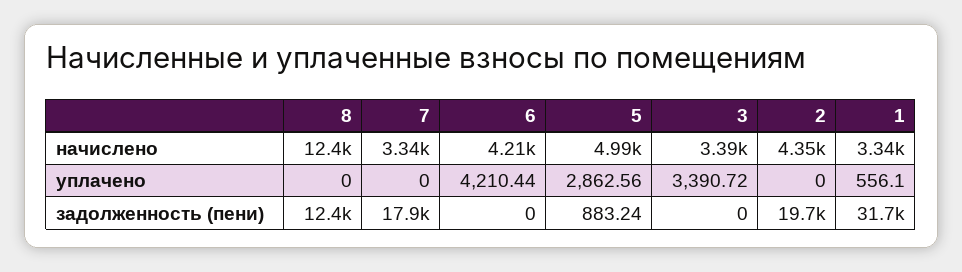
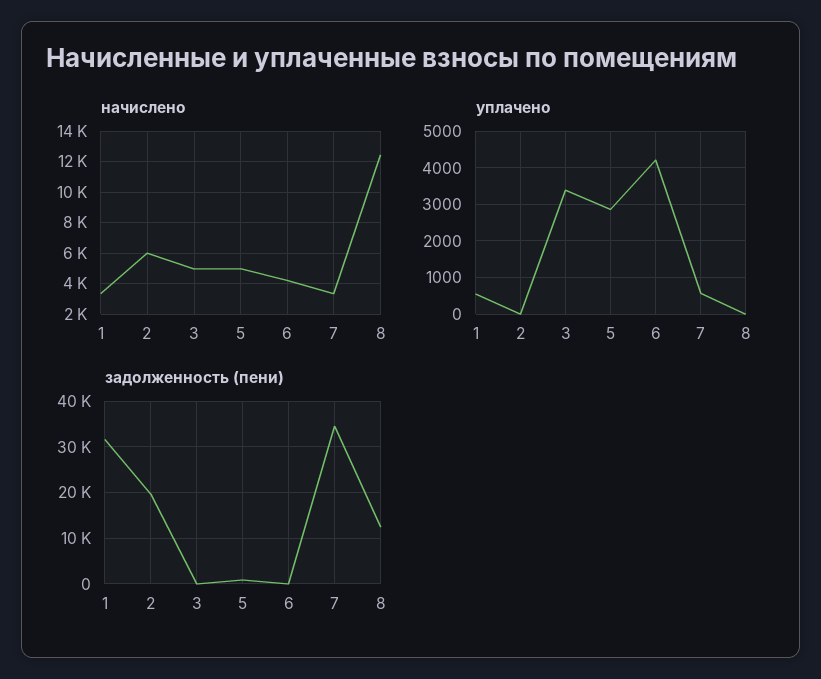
  {
    "начислено": {
      "8": 12400,
      "7": 3340,
      "6": 4210,
      "5": 4990,
-     "3": 3390,
+     "3": 5000,
-     "2": 4350,
+     "2": 6000,
      "1": 3340
    },
    "уплачено": {
      "8": 0,
-     "7": 0,
+     "7": 600,
      "6": 4210.44,
      "5": 2862.56,
      "3": 3390.72,
      "2": 0,
      "1": 556.1
    },
    "задолженность (пени)": {
      "8": 12400,
-     "7": 17900,
+     "7": 34000,
      "6": 0,
      "5": 883.24,
      "3": 0,
      "2": 19700,
      "1": 31700
    }
  }

